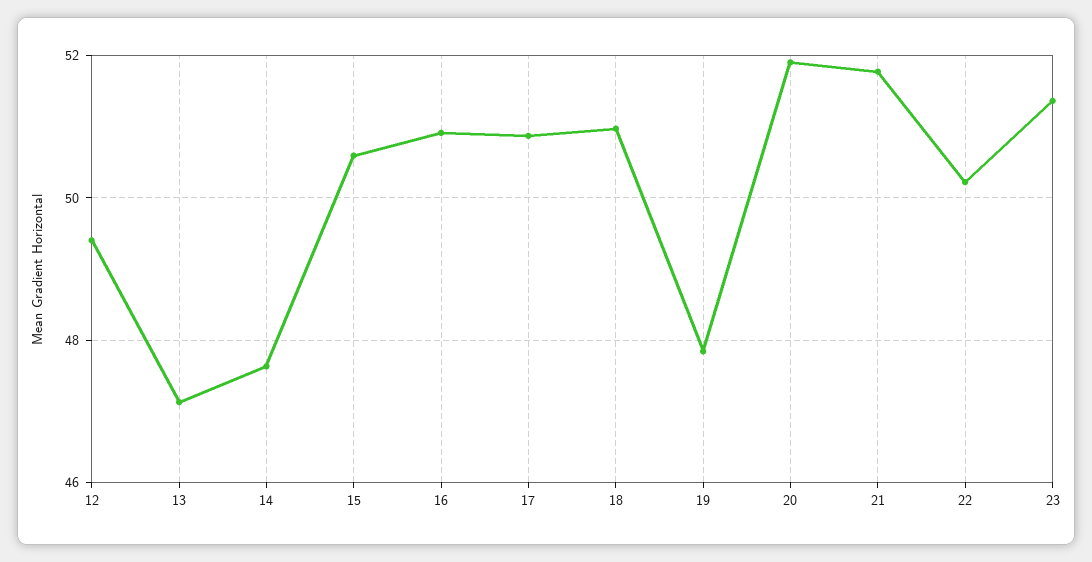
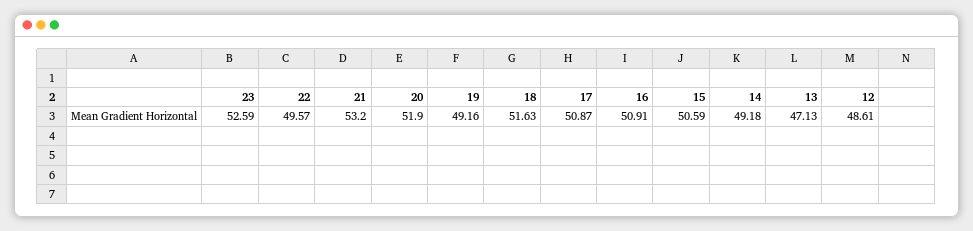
  {
-   "12": 49.4,
+   "12": 48.61,
    "13": 47.13,
-   "14": 47.6,
+   "14": 49.18,
    "15": 50.59,
    "16": 50.91,
    "17": 50.87,
-   "18": 51,
+   "18": 51.63,
-   "19": 47.8,
+   "19": 49.16,
    "20": 51.9,
-   "21": 51.8,
+   "21": 53.2,
-   "22": 50.2,
+   "22": 49.57,
-   "23": 51.4
+   "23": 52.59
  }

